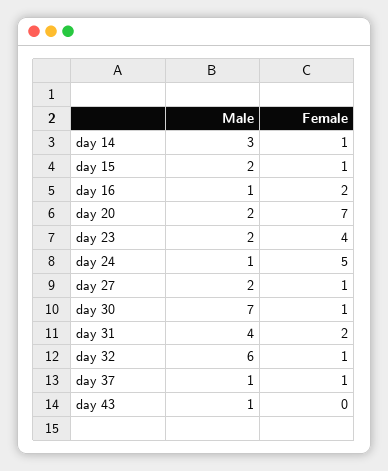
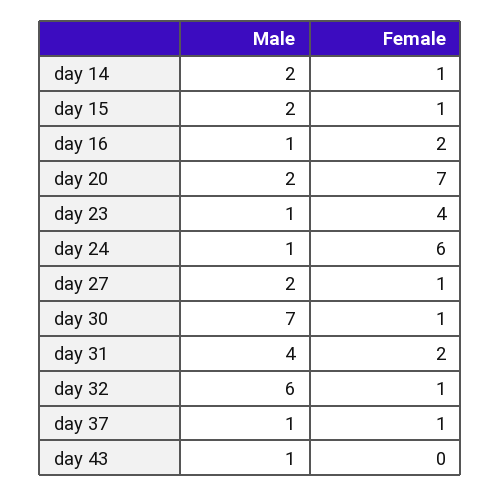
  {
    "Male": {
-     "day 14": 3,
+     "day 14": 2,
      "day 15": 2,
      "day 16": 1,
      "day 20": 2,
-     "day 23": 2,
+     "day 23": 1,
      "day 24": 1,
      "day 27": 2,
      "day 30": 7,
      "day 31": 4,
      "day 32": 6,
      "day 37": 1,
      "day 43": 1
    },
    "Female": {
      "day 14": 1,
      "day 15": 1,
      "day 16": 2,
      "day 20": 7,
      "day 23": 4,
-     "day 24": 5,
+     "day 24": 6,
      "day 27": 1,
      "day 30": 1,
      "day 31": 2,
      "day 32": 1,
      "day 37": 1,
      "day 43": 0
    }
  }

